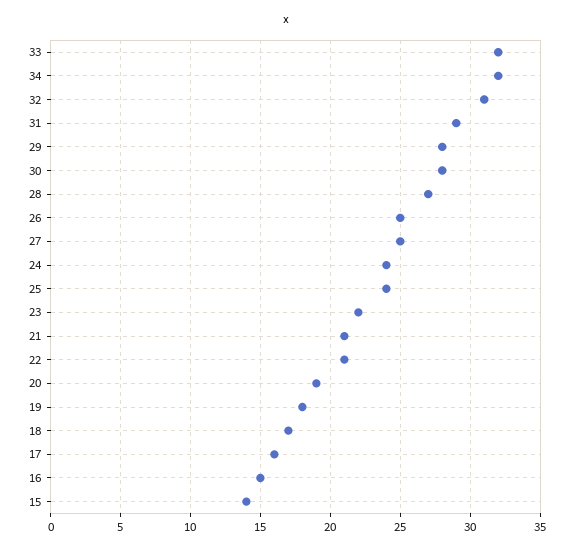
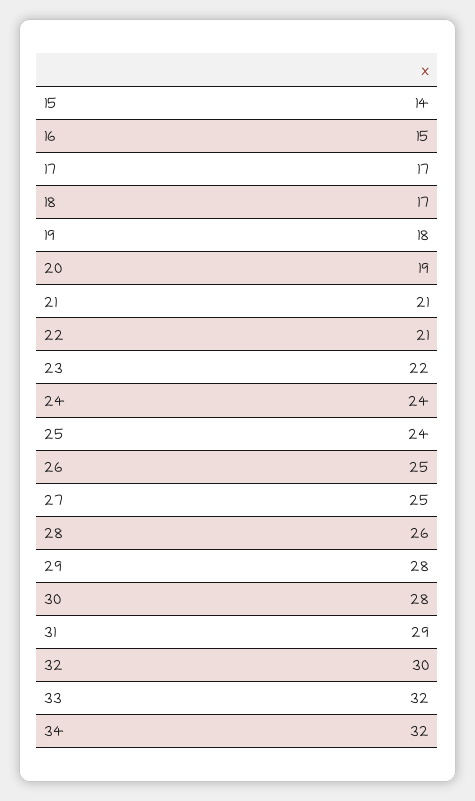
  {
    "33": 32,
    "34": 32,
-   "32": 31,
+   "32": 30,
    "31": 29,
    "29": 28,
    "30": 28,
-   "28": 27,
+   "28": 26,
    "26": 25,
    "27": 25,
    "24": 24,
    "25": 24,
    "23": 22,
    "21": 21,
    "22": 21,
    "20": 19,
    "19": 18,
    "18": 17,
-   "17": 16,
+   "17": 17,
    "16": 15,
    "15": 14
  }

